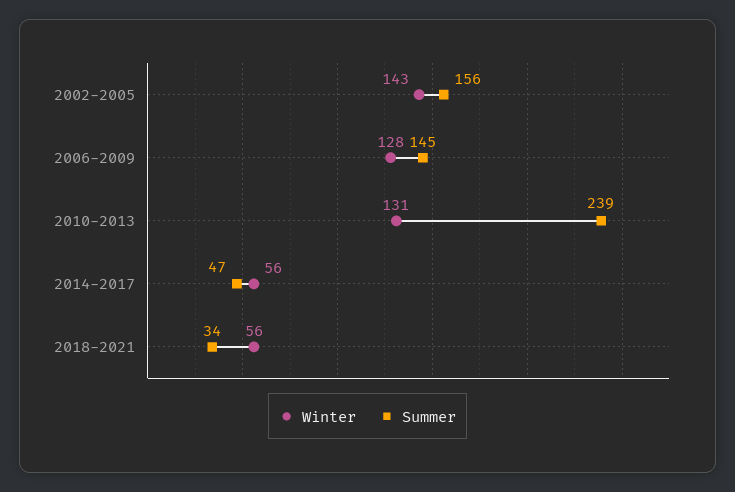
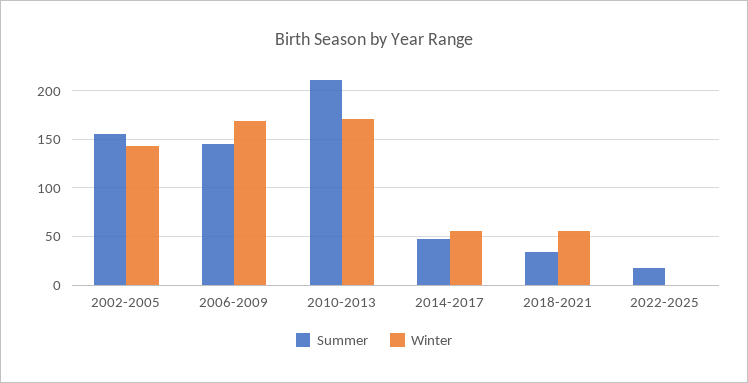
  {
    "Winter": {
      "2002-2005": 143,
-     "2006-2009": 128,
+     "2006-2009": 170,
-     "2010-2013": 131,
+     "2010-2013": 170,
      "2014-2017": 56,
-     "2018-2021": 56
+     "2018-2021": 56,
+     "2022-2025": 0
    },
    "Summer": {
      "2002-2005": 156,
      "2006-2009": 145,
-     "2010-2013": 239,
+     "2010-2013": 210,
      "2014-2017": 47,
-     "2018-2021": 34
+     "2018-2021": 34,
+     "2022-2025": 20
    }
  }

